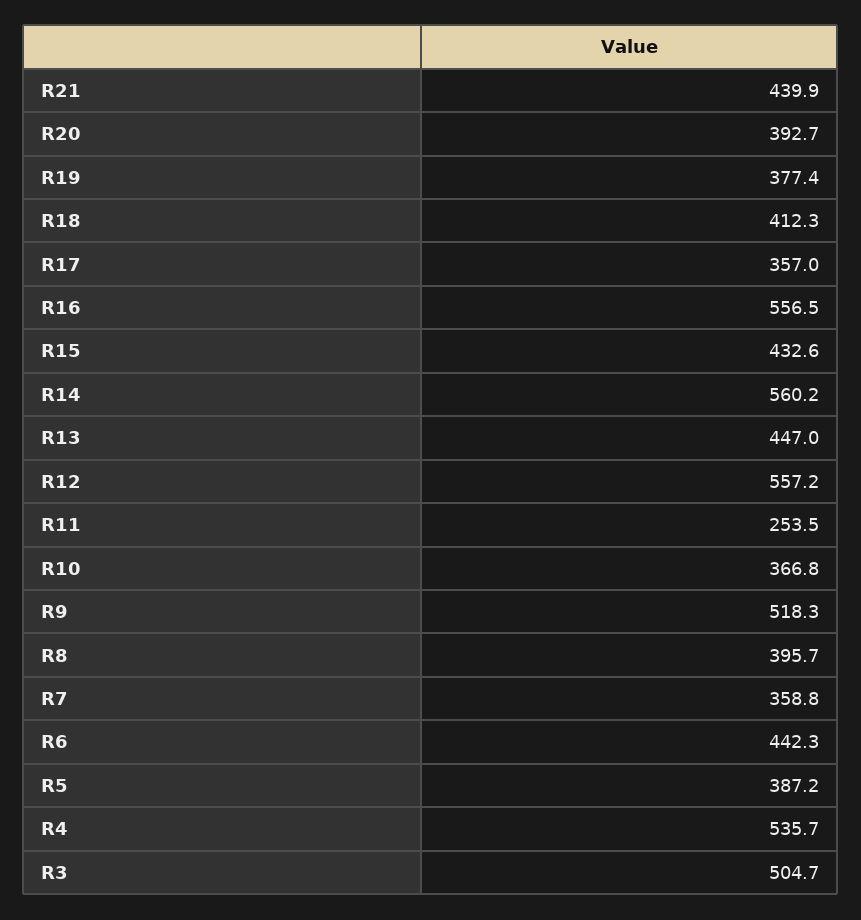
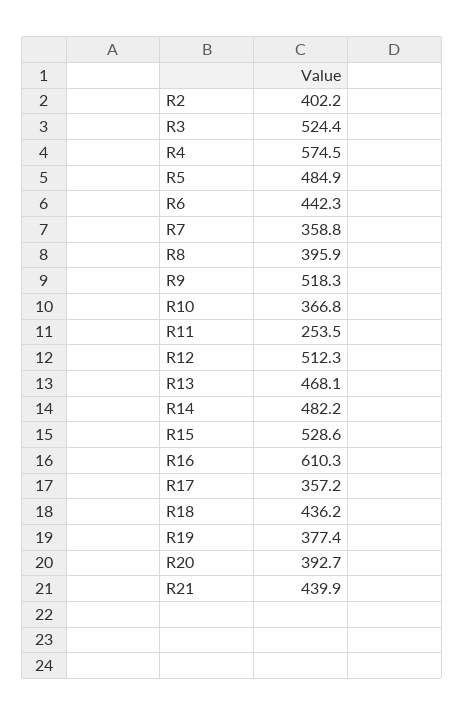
  {
    "R21": 439.9,
    "R20": 392.7,
    "R19": 377.4,
-   "R18": 412.3,
+   "R18": 436.2,
-   "R17": 357,
+   "R17": 357.2,
-   "R16": 556.5,
+   "R16": 610.3,
-   "R15": 432.6,
+   "R15": 528.6,
-   "R14": 560.2,
+   "R14": 482.2,
-   "R13": 447,
+   "R13": 468.1,
-   "R12": 557.2,
+   "R12": 512.3,
    "R11": 253.5,
    "R10": 366.8,
    "R9": 518.3,
-   "R8": 395.7,
+   "R8": 395.9,
    "R7": 358.8,
    "R6": 442.3,
-   "R5": 387.2,
+   "R5": 484.9,
-   "R4": 535.7,
+   "R4": 574.5,
-   "R3": 504.7
+   "R3": 524.4,
+   "R2": 402.2
  }

